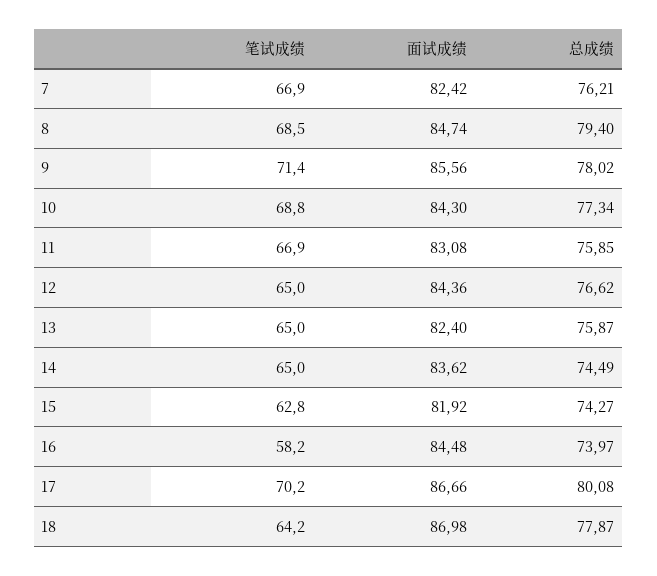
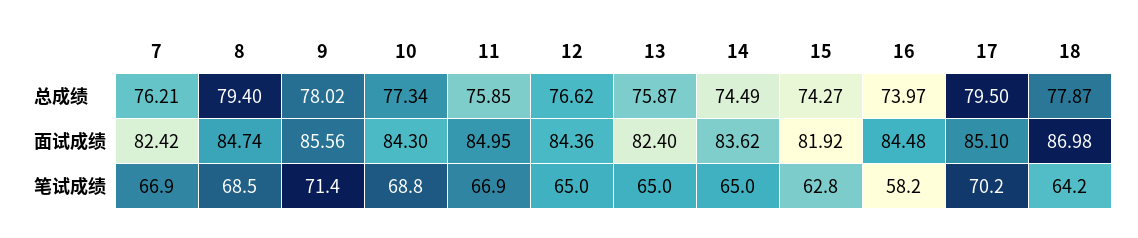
  {
    "笔试成绩": {
      "7": 66.9,
      "8": 68.5,
      "9": 71.4,
      "10": 68.8,
      "11": 66.9,
      "12": 65,
      "13": 65,
      "14": 65,
      "15": 62.8,
      "16": 58.2,
      "17": 70.2,
      "18": 64.2
    },
    "面试成绩": {
      "7": 82.42,
      "8": 84.74,
      "9": 85.56,
      "10": 84.3,
-     "11": 83.08,
+     "11": 84.95,
      "12": 84.36,
      "13": 82.4,
      "14": 83.62,
      "15": 81.92,
      "16": 84.48,
-     "17": 86.66,
+     "17": 85.1,
      "18": 86.98
    },
    "总成绩": {
      "7": 76.21,
      "8": 79.4,
      "9": 78.02,
      "10": 77.34,
      "11": 75.85,
      "12": 76.62,
      "13": 75.87,
      "14": 74.49,
      "15": 74.27,
      "16": 73.97,
-     "17": 80.08,
+     "17": 79.5,
      "18": 77.87
    }
  }

